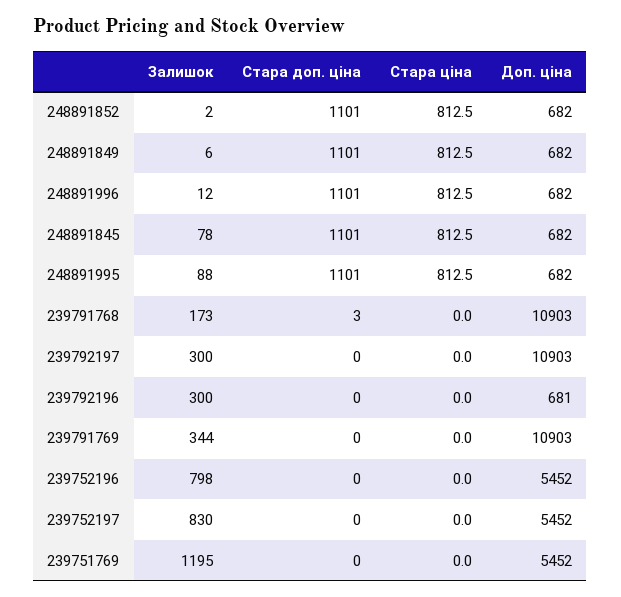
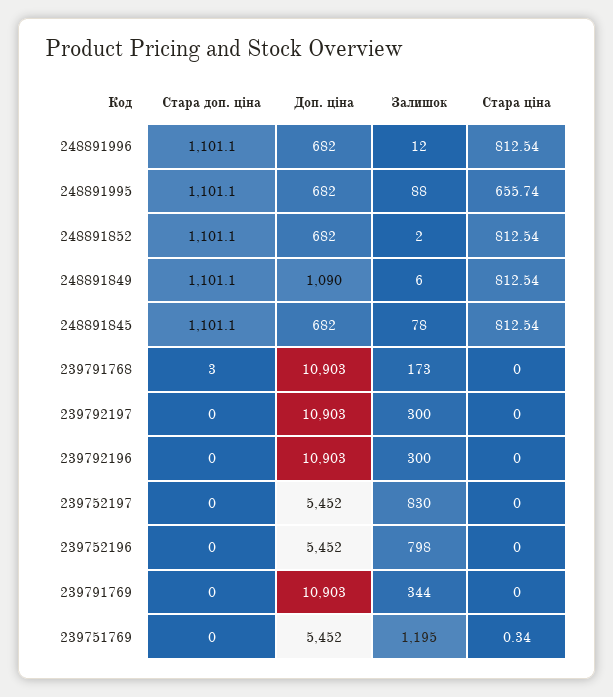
  {
    "Залишок": {
      "248891852": 2,
      "248891849": 6,
      "248891996": 12,
      "248891845": 78,
      "248891995": 88,
      "239791768": 173,
      "239792197": 300,
      "239792196": 300,
      "239791769": 344,
      "239752196": 798,
      "239752197": 830,
      "239751769": 1195
    },
    "Стара доп. ціна": {
      "248891852": 1101.1,
      "248891849": 1101.1,
      "248891996": 1101.1,
      "248891845": 1101.1,
      "248891995": 1101.1,
      "239791768": 3,
      "239792197": 0,
      "239792196": 0,
      "239791769": 0,
      "239752196": 0,
      "239752197": 0,
      "239751769": 0
    },
    "Стара ціна": {
      "248891852": 812.54,
      "248891849": 812.54,
      "248891996": 812.54,
      "248891845": 812.54,
-     "248891995": 812.5,
+     "248891995": 655.74,
      "239791768": 0,
      "239792197": 0,
      "239792196": 0,
      "239791769": 0,
      "239752196": 0,
      "239752197": 0,
-     "239751769": 0
+     "239751769": 0.34
    },
    "Доп. ціна": {
      "248891852": 682,
-     "248891849": 682,
+     "248891849": 1090,
      "248891996": 682,
      "248891845": 682,
      "248891995": 682,
      "239791768": 10903,
      "239792197": 10903,
-     "239792196": 681,
+     "239792196": 10903,
      "239791769": 10903,
      "239752196": 5452,
      "239752197": 5452,
      "239751769": 5452
    }
  }

